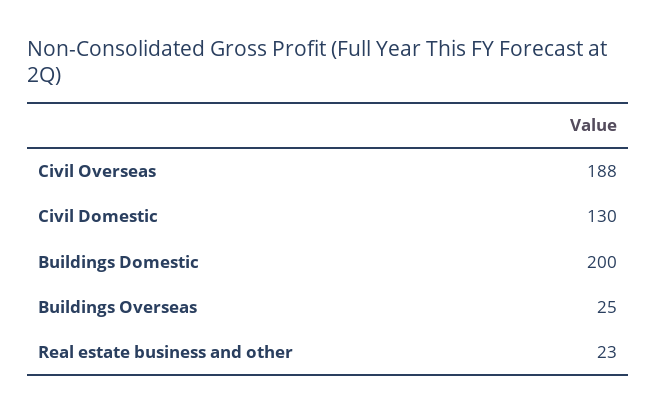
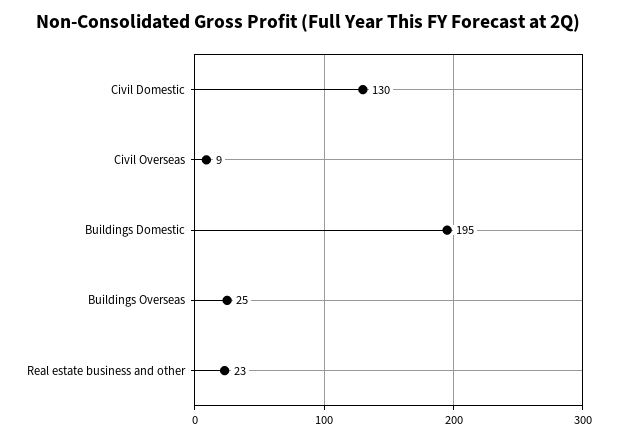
  {
-   "Civil Overseas": 188,
+   "Civil Overseas": 9,
    "Civil Domestic": 130,
-   "Buildings Domestic": 200,
+   "Buildings Domestic": 195,
    "Buildings Overseas": 25,
    "Real estate business and other": 23
  }

